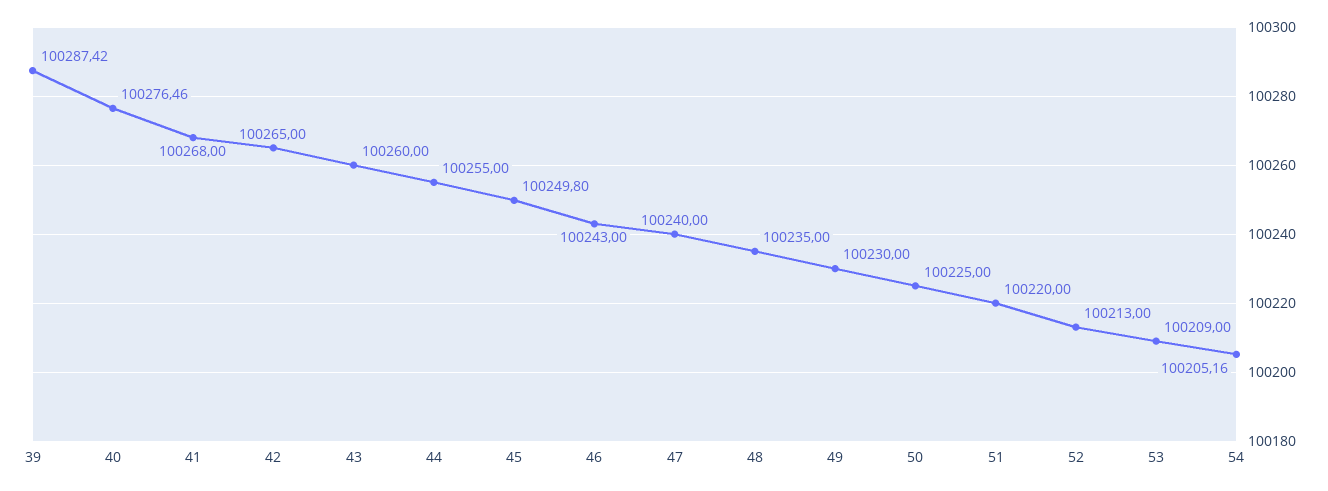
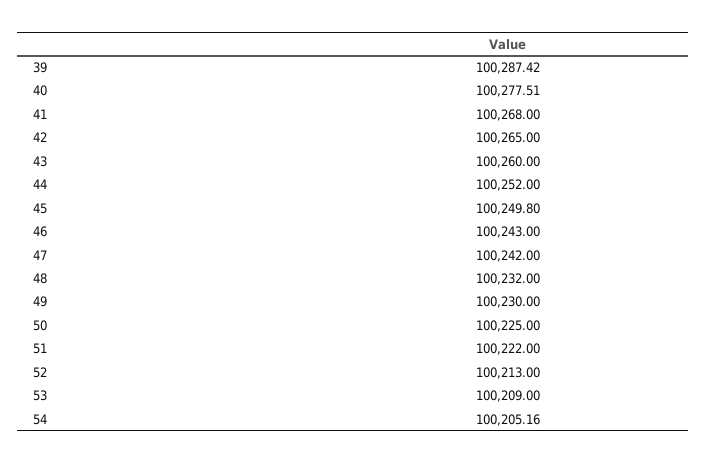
  {
    "39": 100287.42,
-   "40": 100276.46,
+   "40": 100277.51,
    "41": 100268,
    "42": 100265,
    "43": 100260,
-   "44": 100255,
+   "44": 100252,
    "45": 100249.8,
    "46": 100243,
-   "47": 100240,
+   "47": 100242,
-   "48": 100235,
+   "48": 100232,
    "49": 100230,
    "50": 100225,
-   "51": 100220,
+   "51": 100222,
    "52": 100213,
    "53": 100209,
    "54": 100205.16
  }

